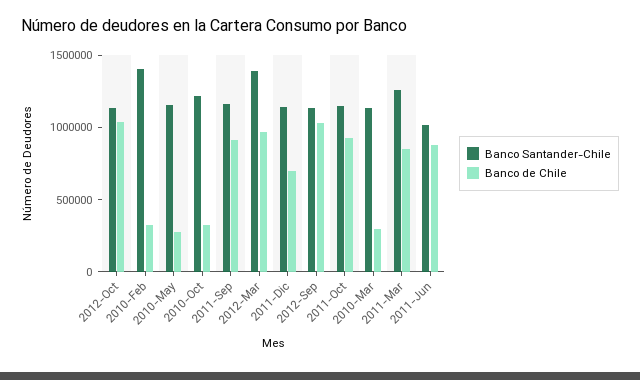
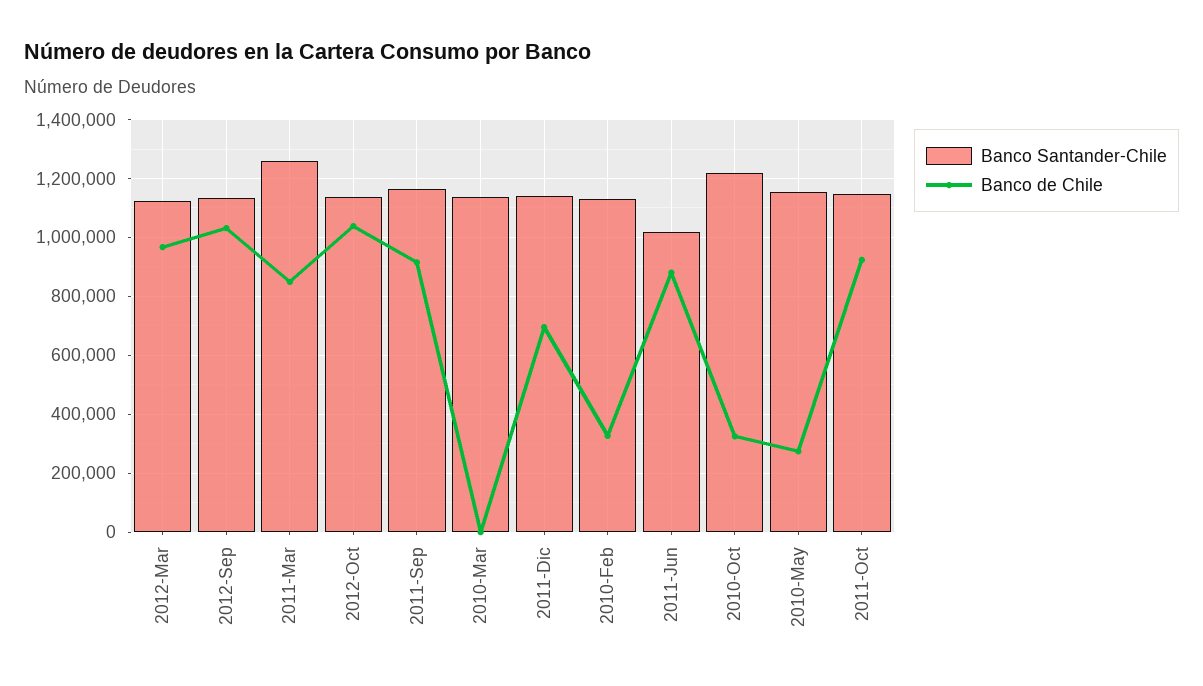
  {
    "Banco Santander-Chile": {
      "2012-Oct": 1125000,
-     "2010-Feb": 1400000,
+     "2010-Feb": 1125000,
      "2010-May": 1150000,
      "2010-Oct": 1225000,
      "2011-Sep": 1175000,
-     "2012-Mar": 1400000,
+     "2012-Mar": 1125000,
      "2011-Dic": 1150000,
      "2012-Sep": 1125000,
      "2011-Oct": 1150000,
      "2010-Mar": 1125000,
      "2011-Mar": 1250000,
      "2011-Jun": 1025000
    },
    "Banco de Chile": {
      "2012-Oct": 1050000,
      "2010-Feb": 325000,
      "2010-May": 275000,
      "2010-Oct": 325000,
      "2011-Sep": 925000,
      "2012-Mar": 975000,
      "2011-Dic": 700000,
      "2012-Sep": 1025000,
      "2011-Oct": 925000,
-     "2010-Mar": 300000,
+     "2010-Mar": 0,
      "2011-Mar": 850000,
      "2011-Jun": 875000
    }
  }

